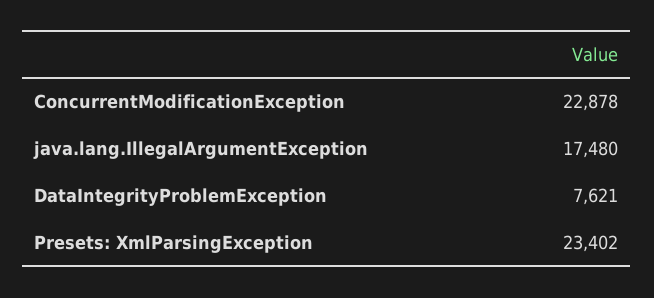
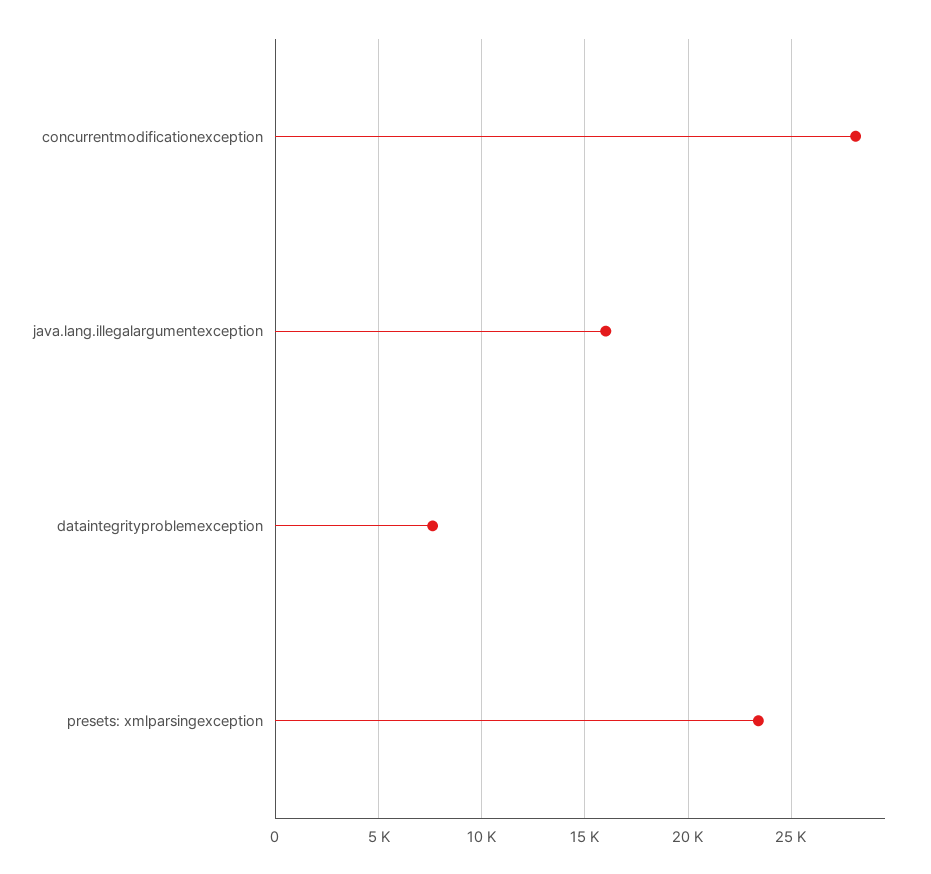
  {
-   "ConcurrentModificationException": 22878,
+   "ConcurrentModificationException": 28000,
-   "java.lang.IllegalArgumentException": 17480,
+   "java.lang.IllegalArgumentException": 16000,
    "DataIntegrityProblemException": 7621,
    "Presets: XmlParsingException": 23402
  }

